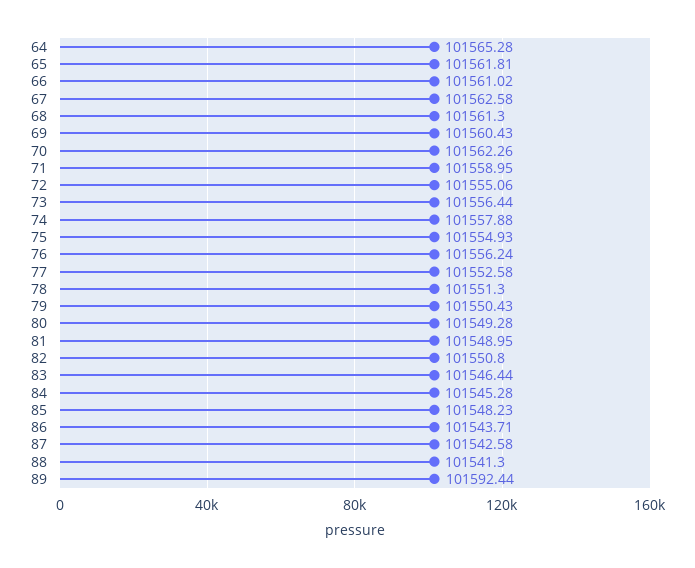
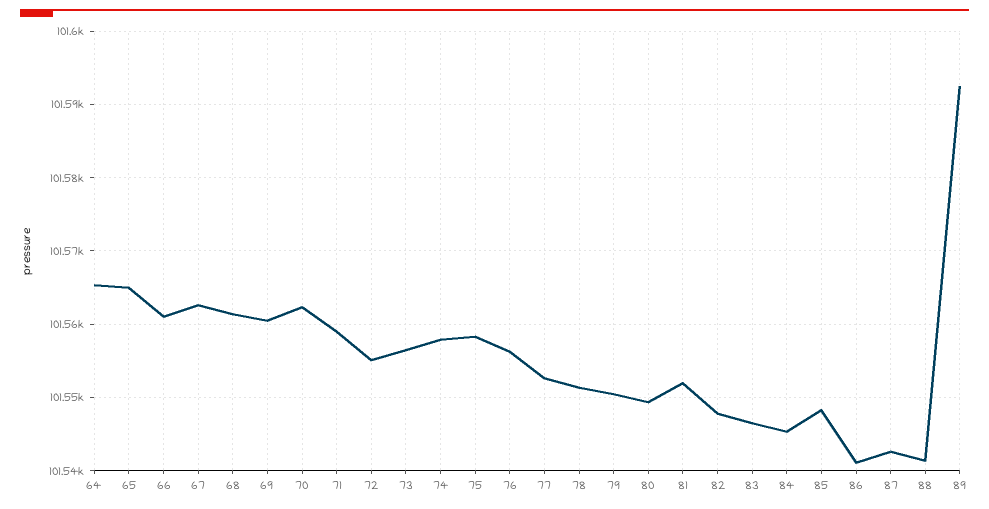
  {
    "64": 101565.28,
-   "65": 101561.81,
+   "65": 101565,
    "66": 101561.02,
    "67": 101562.58,
    "68": 101561.3,
    "69": 101560.43,
    "70": 101562.26,
    "71": 101558.95,
    "72": 101555.06,
    "73": 101556.44,
    "74": 101557.88,
-   "75": 101554.93,
+   "75": 101558,
    "76": 101556.24,
    "77": 101552.58,
    "78": 101551.3,
    "79": 101550.43,
    "80": 101549.28,
-   "81": 101548.95,
+   "81": 101552,
-   "82": 101550.8,
+   "82": 101548,
    "83": 101546.44,
    "84": 101545.28,
    "85": 101548.23,
-   "86": 101543.71,
+   "86": 101541,
    "87": 101542.58,
    "88": 101541.3,
    "89": 101592.44
  }

